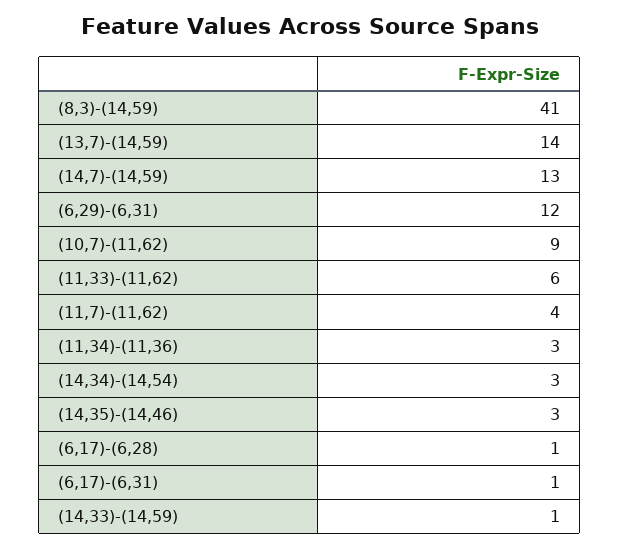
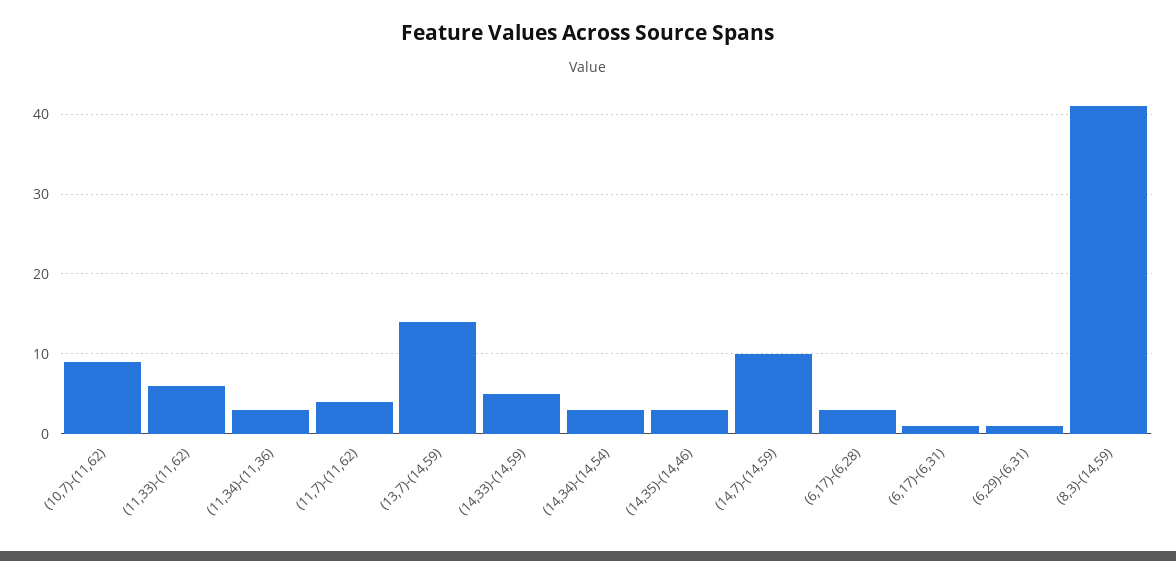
  {
    "(8,3)-(14,59)": 41,
    "(13,7)-(14,59)": 14,
-   "(14,7)-(14,59)": 13,
+   "(14,7)-(14,59)": 10,
-   "(6,29)-(6,31)": 12,
+   "(6,29)-(6,31)": 1,
    "(10,7)-(11,62)": 9,
    "(11,33)-(11,62)": 6,
    "(11,7)-(11,62)": 4,
    "(11,34)-(11,36)": 3,
    "(14,34)-(14,54)": 3,
    "(14,35)-(14,46)": 3,
-   "(6,17)-(6,28)": 1,
+   "(6,17)-(6,28)": 3,
    "(6,17)-(6,31)": 1,
-   "(14,33)-(14,59)": 1
+   "(14,33)-(14,59)": 5
  }

